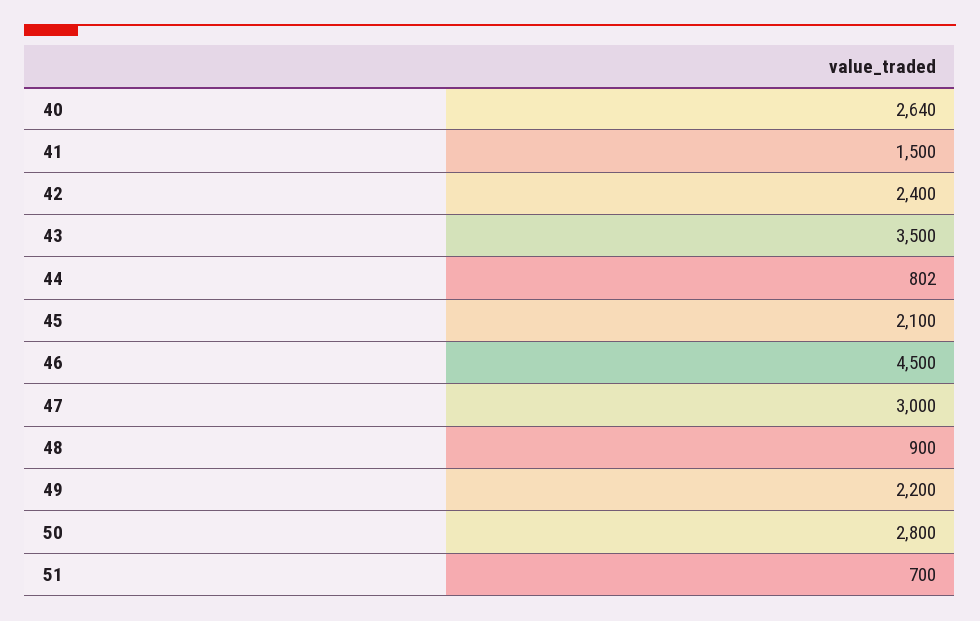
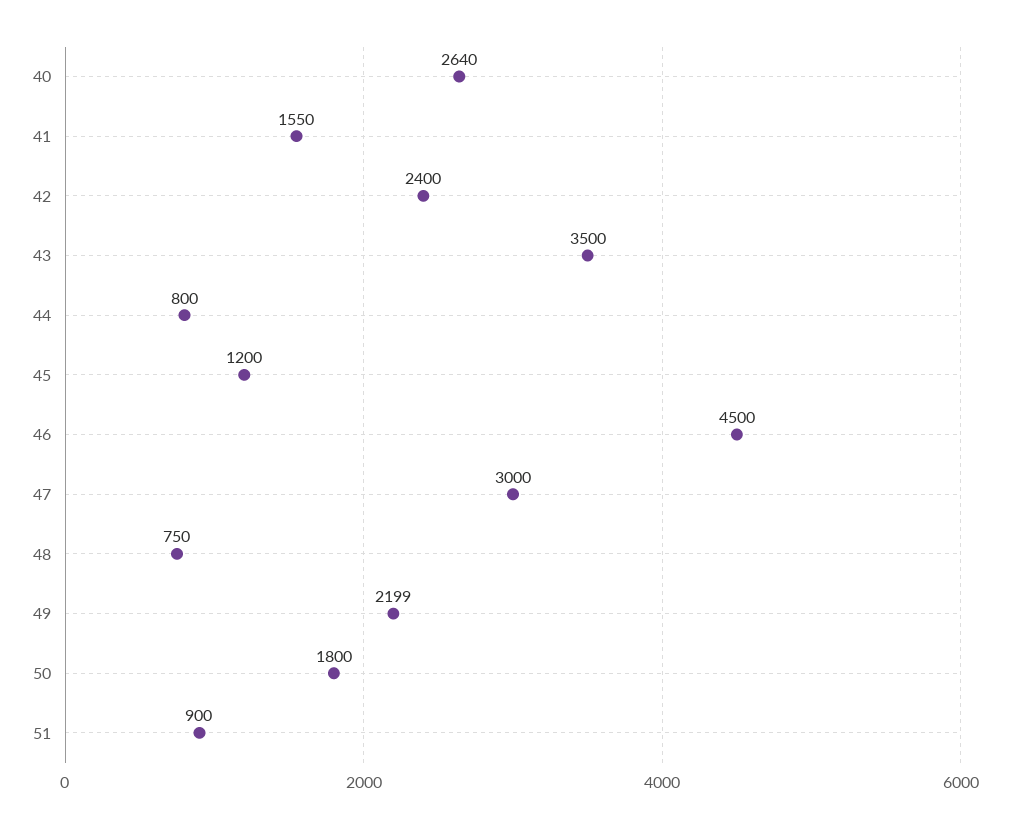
  {
    "40": 2640,
-   "41": 1500,
+   "41": 1550,
    "42": 2400,
    "43": 3500,
-   "44": 802,
+   "44": 800,
-   "45": 2100,
+   "45": 1200,
    "46": 4500,
    "47": 3000,
-   "48": 900,
+   "48": 750,
-   "49": 2200,
+   "49": 2199,
-   "50": 2800,
+   "50": 1800,
-   "51": 700
+   "51": 900
  }

